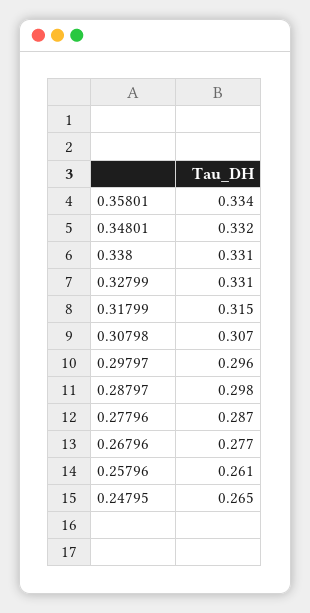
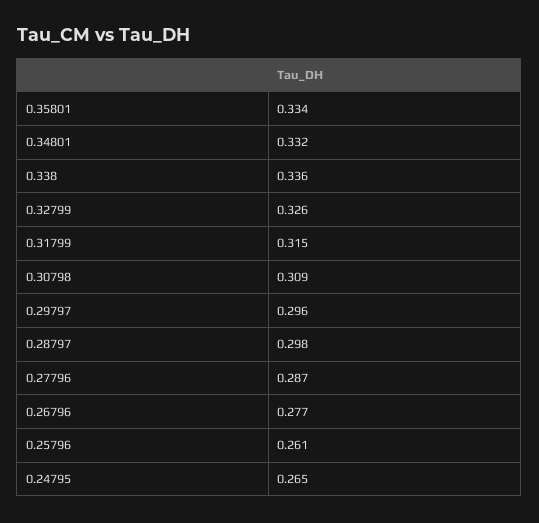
  {
    "0.35801": 0.334,
    "0.34801": 0.332,
-   "0.338": 0.331,
+   "0.338": 0.336,
-   "0.32799": 0.331,
+   "0.32799": 0.326,
    "0.31799": 0.315,
-   "0.30798": 0.307,
+   "0.30798": 0.309,
    "0.29797": 0.296,
    "0.28797": 0.298,
    "0.27796": 0.287,
    "0.26796": 0.277,
    "0.25796": 0.261,
    "0.24795": 0.265
  }

